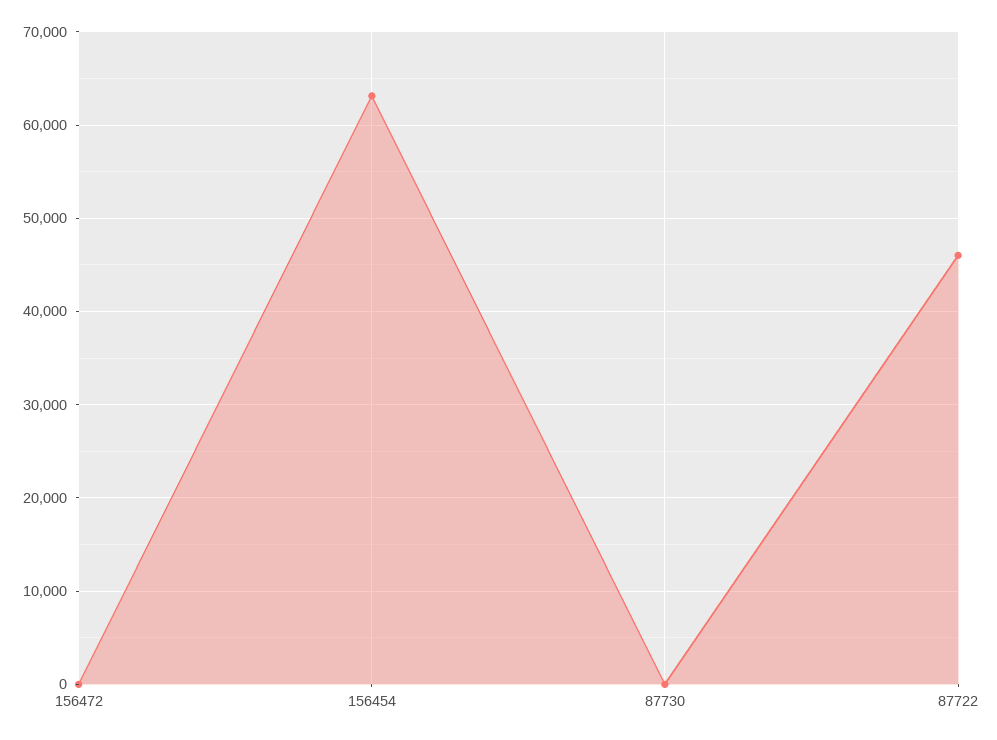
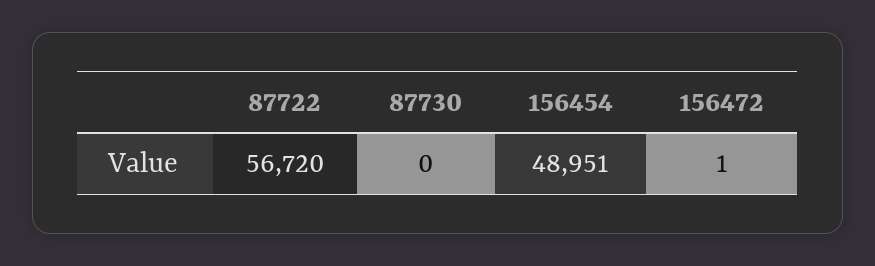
  {
    "156472": 1,
-   "156454": 63000,
+   "156454": 48951,
    "87730": 0,
-   "87722": 46000
+   "87722": 56720
  }

